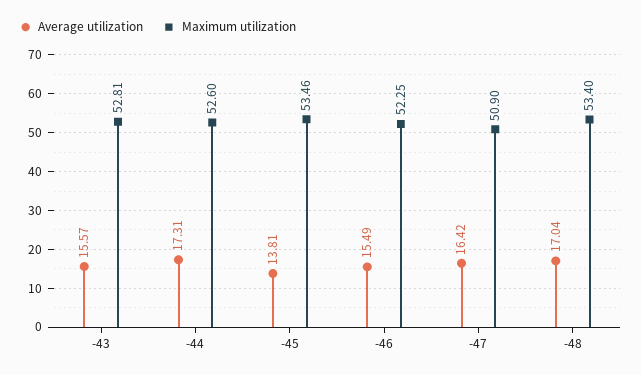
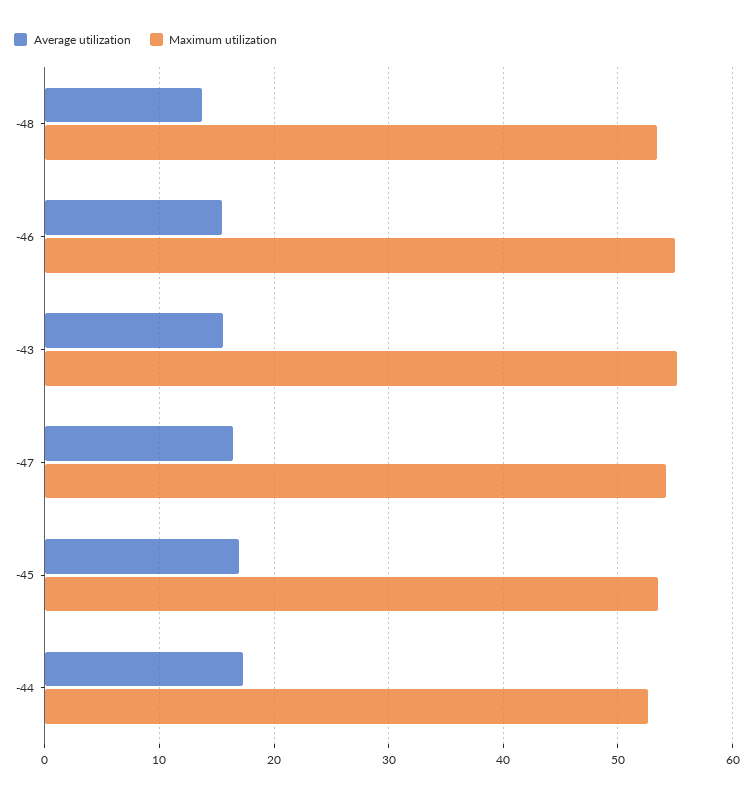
  {
    "Average utilization": {
      "-43": 15.57,
      "-44": 17.31,
-     "-45": 13.81,
+     "-45": 17,
      "-46": 15.49,
      "-47": 16.42,
-     "-48": 17.04
+     "-48": 14
    },
    "Maximum utilization": {
-     "-43": 52.81,
+     "-43": 55,
      "-44": 52.6,
      "-45": 53.46,
-     "-46": 52.25,
+     "-46": 55,
-     "-47": 50.9,
+     "-47": 54,
      "-48": 53.4
    }
  }

